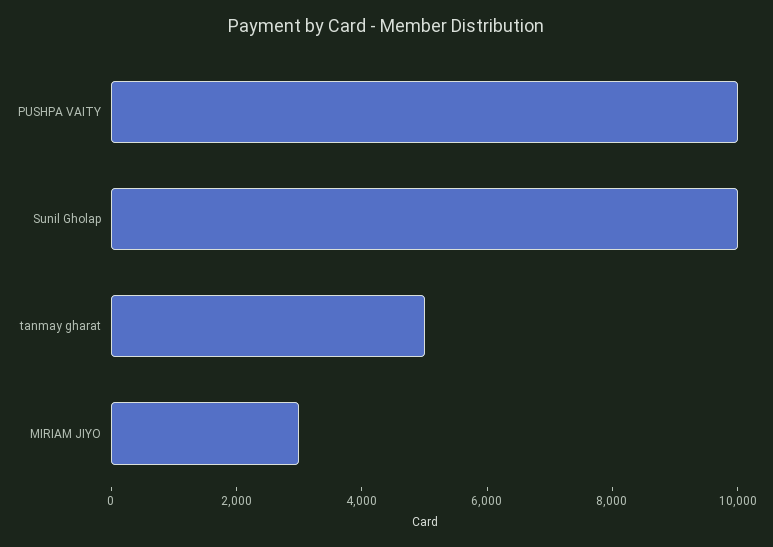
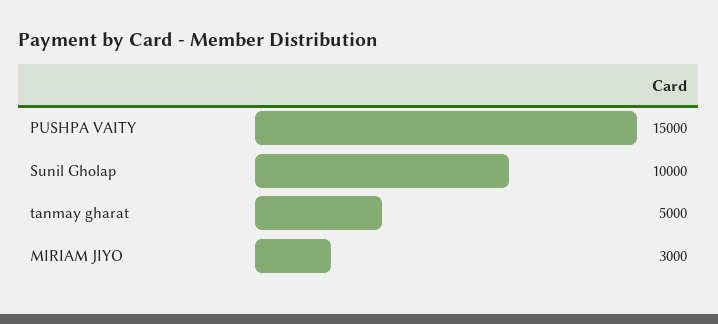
  {
-   "PUSHPA VAITY": 10000,
+   "PUSHPA VAITY": 15000,
    "Sunil Gholap": 10000,
    "tanmay gharat": 5000,
    "MIRIAM JIYO": 3000
  }

